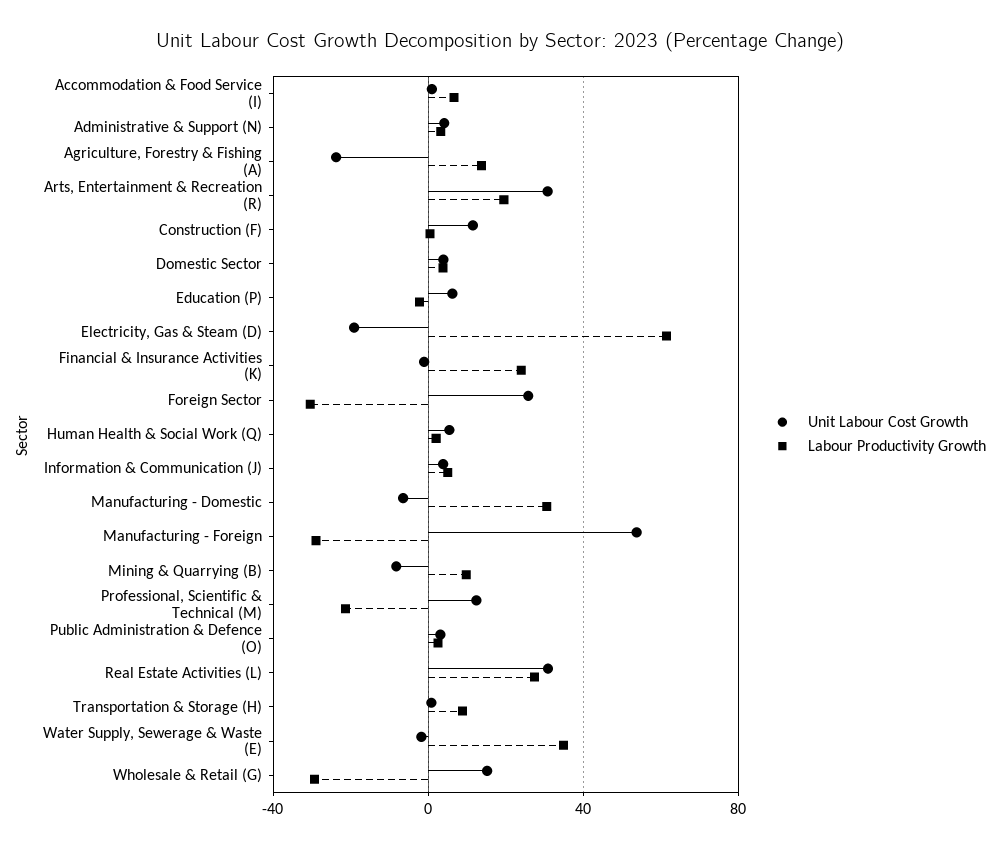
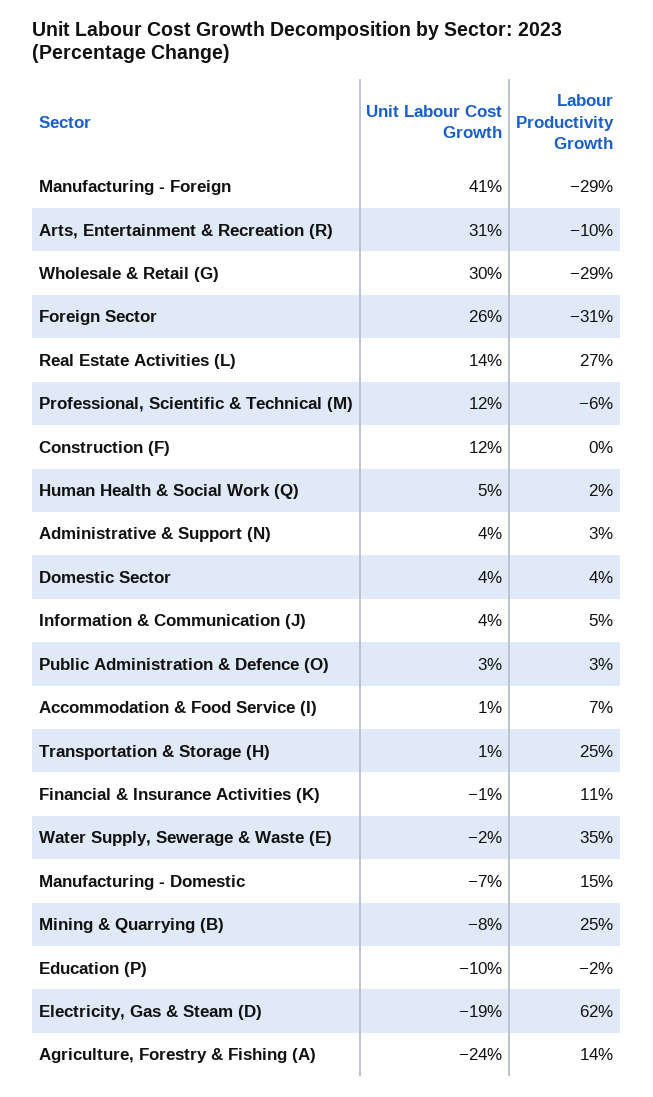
  {
    "Unit Labour Cost Growth": {
      "Accommodation & Food Service (I)": 1,
      "Administrative & Support (N)": 4,
      "Agriculture, Forestry & Fishing (A)": -24,
      "Arts, Entertainment & Recreation (R)": 31,
      "Construction (F)": 12,
      "Domestic Sector": 4,
-     "Education (P)": 5,
+     "Education (P)": -10,
      "Electricity, Gas & Steam (D)": -19,
      "Financial & Insurance Activities (K)": -1,
      "Foreign Sector": 26,
      "Human Health & Social Work (Q)": 5,
      "Information & Communication (J)": 4,
      "Manufacturing - Domestic": -7,
-     "Manufacturing - Foreign": 55,
+     "Manufacturing - Foreign": 41,
      "Mining & Quarrying (B)": -8,
      "Professional, Scientific & Technical (M)": 12,
      "Public Administration & Defence (O)": 3,
-     "Real Estate Activities (L)": 30,
+     "Real Estate Activities (L)": 14,
      "Transportation & Storage (H)": 1,
      "Water Supply, Sewerage & Waste (E)": -2,
-     "Wholesale & Retail (G)": 15
+     "Wholesale & Retail (G)": 30
    },
    "Labour Productivity Growth": {
      "Accommodation & Food Service (I)": 7,
      "Administrative & Support (N)": 3,
      "Agriculture, Forestry & Fishing (A)": 14,
-     "Arts, Entertainment & Recreation (R)": 20,
+     "Arts, Entertainment & Recreation (R)": -10,
      "Construction (F)": 0,
      "Domestic Sector": 4,
      "Education (P)": -2,
      "Electricity, Gas & Steam (D)": 62,
-     "Financial & Insurance Activities (K)": 25,
+     "Financial & Insurance Activities (K)": 11,
      "Foreign Sector": -31,
      "Human Health & Social Work (Q)": 2,
      "Information & Communication (J)": 5,
-     "Manufacturing - Domestic": 30,
+     "Manufacturing - Domestic": 15,
      "Manufacturing - Foreign": -29,
-     "Mining & Quarrying (B)": 10,
+     "Mining & Quarrying (B)": 25,
-     "Professional, Scientific & Technical (M)": -20,
+     "Professional, Scientific & Technical (M)": -6,
      "Public Administration & Defence (O)": 3,
      "Real Estate Activities (L)": 27,
-     "Transportation & Storage (H)": 10,
+     "Transportation & Storage (H)": 25,
      "Water Supply, Sewerage & Waste (E)": 35,
      "Wholesale & Retail (G)": -29
    }
  }

